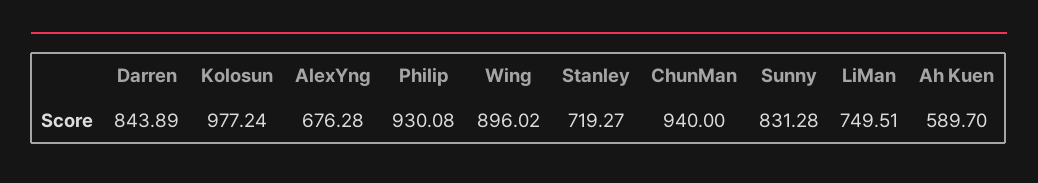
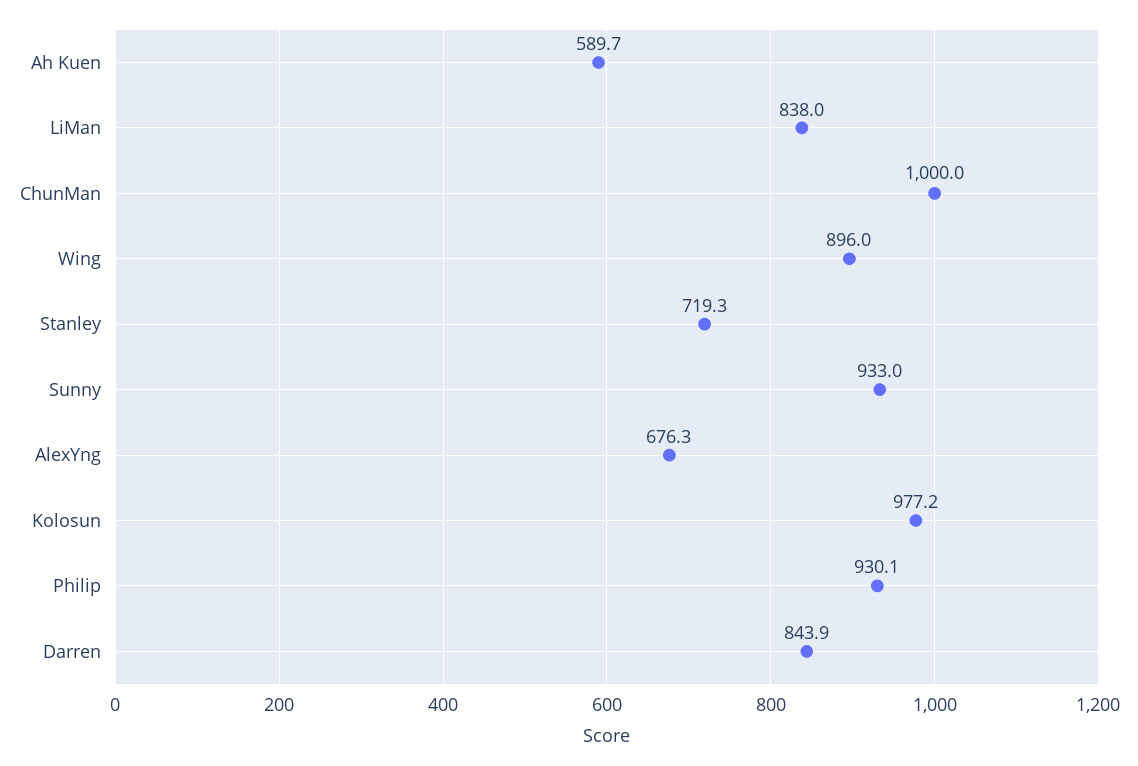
  {
    "Darren": 843.89,
    "Kolosun": 977.24,
    "AlexYng": 676.28,
    "Philip": 930.08,
    "Wing": 896.02,
    "Stanley": 719.27,
-   "ChunMan": 940,
+   "ChunMan": 1000,
-   "Sunny": 831.28,
+   "Sunny": 933,
-   "LiMan": 749.51,
+   "LiMan": 838,
    "Ah Kuen": 589.7
  }

